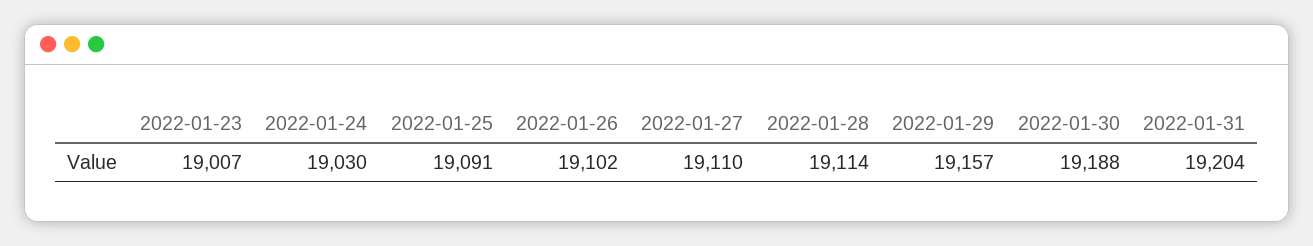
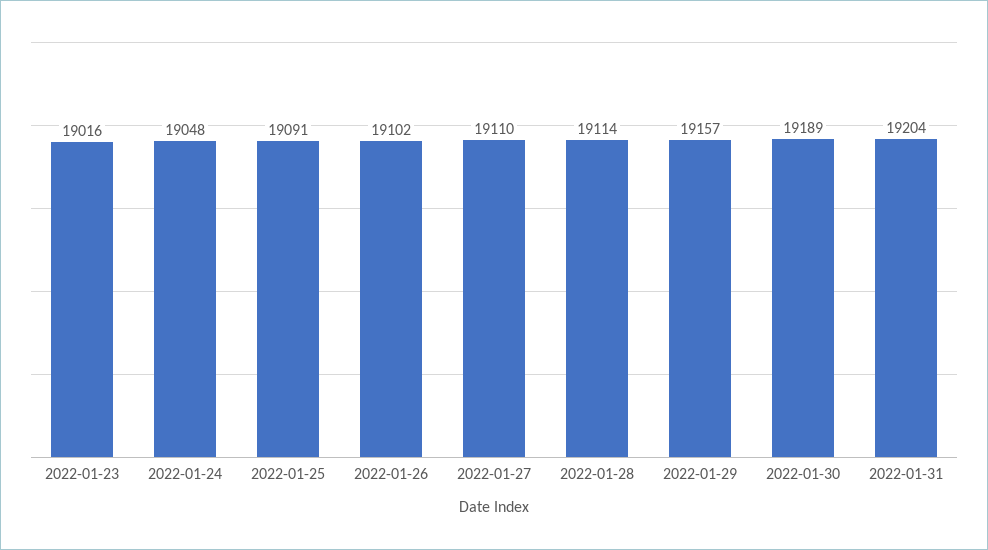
  {
-   "2022-01-23": 19007,
+   "2022-01-23": 19016,
-   "2022-01-24": 19030,
+   "2022-01-24": 19048,
    "2022-01-25": 19091,
    "2022-01-26": 19102,
    "2022-01-27": 19110,
    "2022-01-28": 19114,
    "2022-01-29": 19157,
-   "2022-01-30": 19188,
+   "2022-01-30": 19189,
    "2022-01-31": 19204
  }

